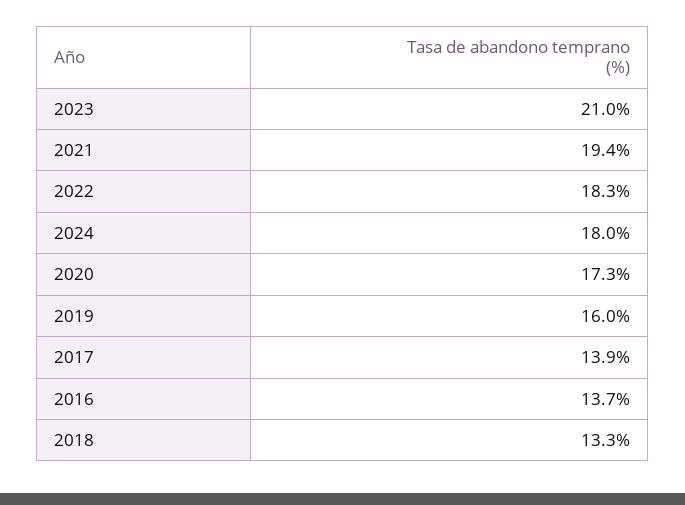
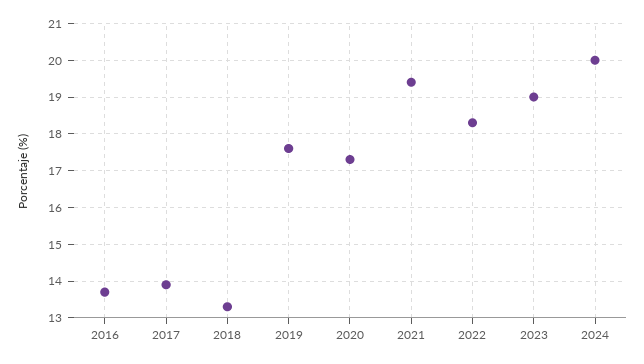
  {
-   "2023": 21,
+   "2023": 19,
    "2021": 19.4,
    "2022": 18.3,
-   "2024": 18,
+   "2024": 20,
    "2020": 17.3,
-   "2019": 16,
+   "2019": 17.5,
    "2017": 13.9,
    "2016": 13.7,
    "2018": 13.3
  }

